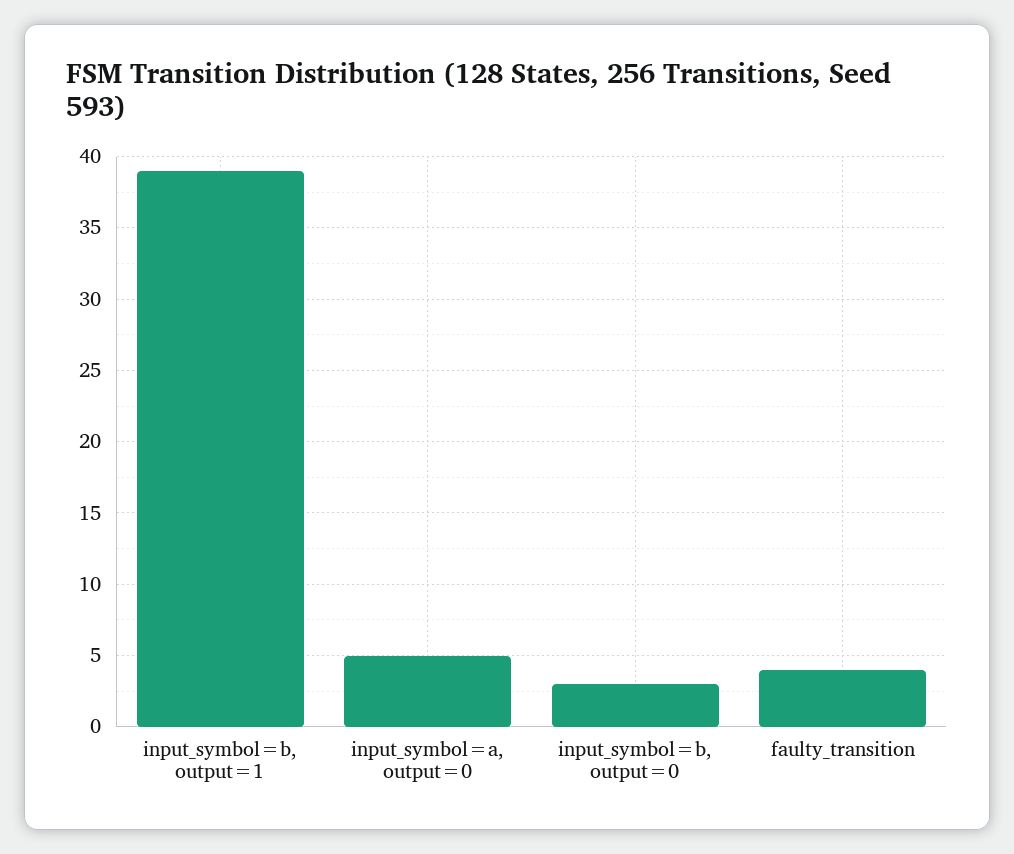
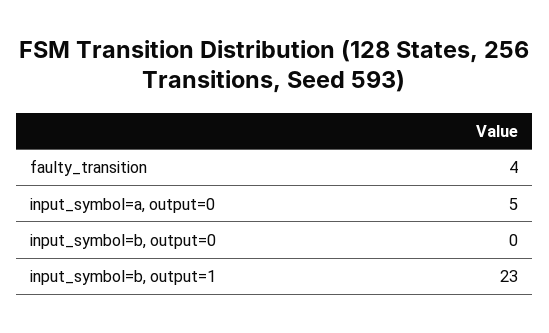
  {
-   "input_symbol=b, output=1": 39,
+   "input_symbol=b, output=1": 23,
    "input_symbol=a, output=0": 5,
-   "input_symbol=b, output=0": 3,
+   "input_symbol=b, output=0": 0,
    "faulty_transition": 4
  }

